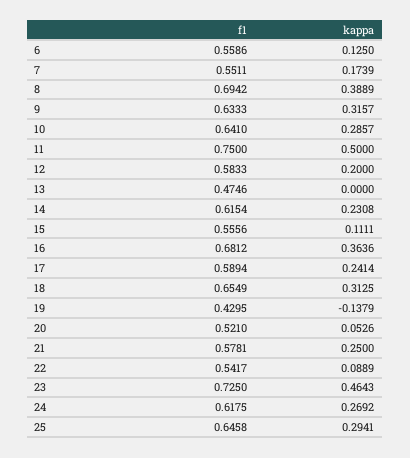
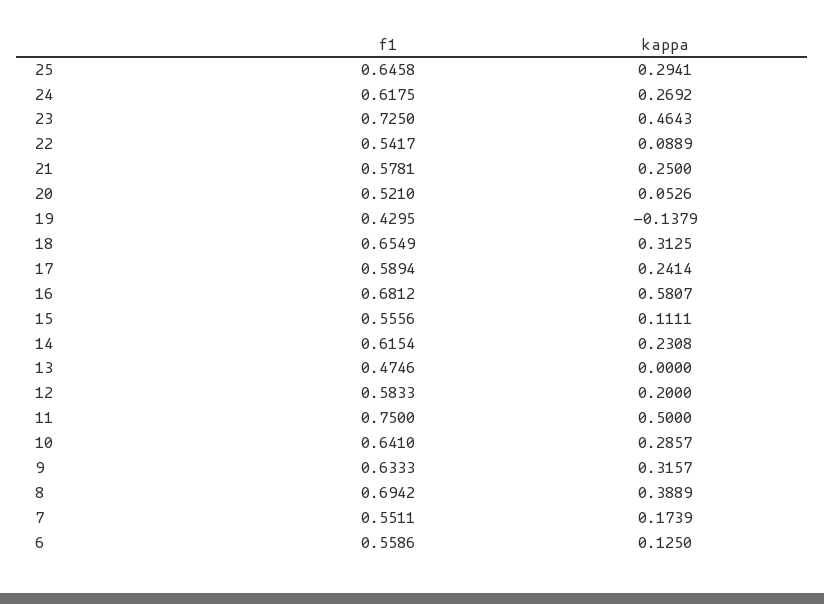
  {
    "f1": {
      "6": 0.5586,
      "7": 0.5511,
      "8": 0.6942,
      "9": 0.6333,
      "10": 0.641,
      "11": 0.75,
      "12": 0.5833,
      "13": 0.4746,
      "14": 0.6154,
      "15": 0.5556,
      "16": 0.6812,
      "17": 0.5894,
      "18": 0.6549,
      "19": 0.4295,
      "20": 0.521,
      "21": 0.5781,
      "22": 0.5417,
      "23": 0.725,
      "24": 0.6175,
      "25": 0.6458
    },
    "kappa": {
      "6": 0.125,
      "7": 0.1739,
      "8": 0.3889,
      "9": 0.3157,
      "10": 0.2857,
      "11": 0.5,
      "12": 0.2,
      "13": 0,
      "14": 0.2308,
      "15": 0.1111,
-     "16": 0.3636,
+     "16": 0.5807,
      "17": 0.2414,
      "18": 0.3125,
      "19": -0.1379,
      "20": 0.0526,
      "21": 0.25,
      "22": 0.0889,
      "23": 0.4643,
      "24": 0.2692,
      "25": 0.2941
    }
  }

